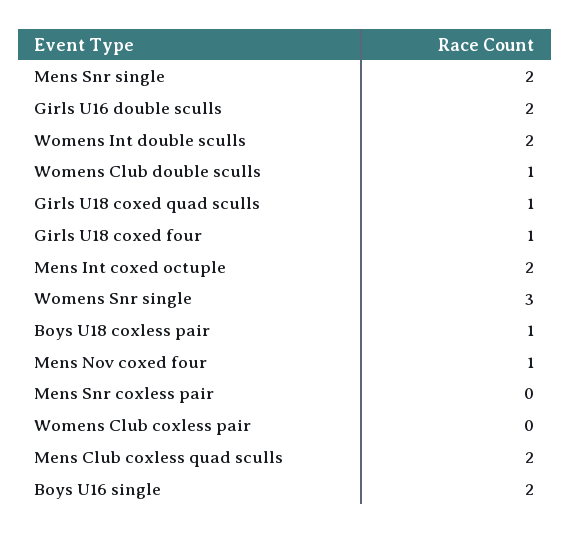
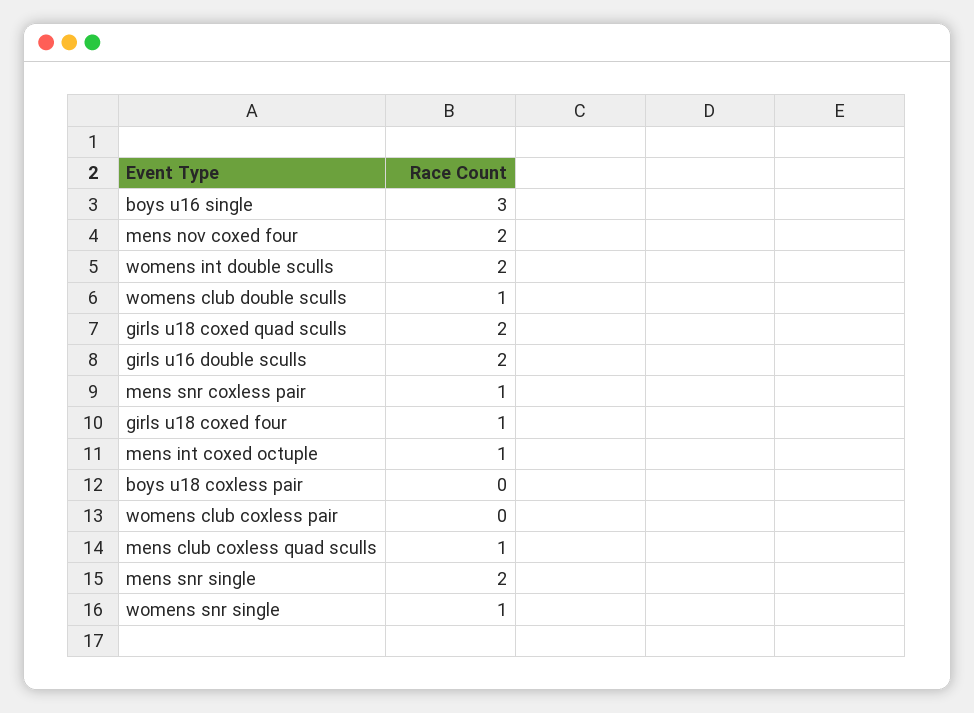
  {
    "Mens Snr single": 2,
    "Girls U16 double sculls": 2,
    "Womens Int double sculls": 2,
    "Womens Club double sculls": 1,
-   "Girls U18 coxed quad sculls": 1,
+   "Girls U18 coxed quad sculls": 2,
    "Girls U18 coxed four": 1,
-   "Mens Int coxed octuple": 2,
+   "Mens Int coxed octuple": 1,
-   "Womens Snr single": 3,
+   "Womens Snr single": 1,
-   "Boys U18 coxless pair": 1,
+   "Boys U18 coxless pair": 0,
-   "Mens Nov coxed four": 1,
+   "Mens Nov coxed four": 2,
-   "Mens Snr coxless pair": 0,
+   "Mens Snr coxless pair": 1,
    "Womens Club coxless pair": 0,
-   "Mens Club coxless quad sculls": 2,
+   "Mens Club coxless quad sculls": 1,
-   "Boys U16 single": 2
+   "Boys U16 single": 3
  }

